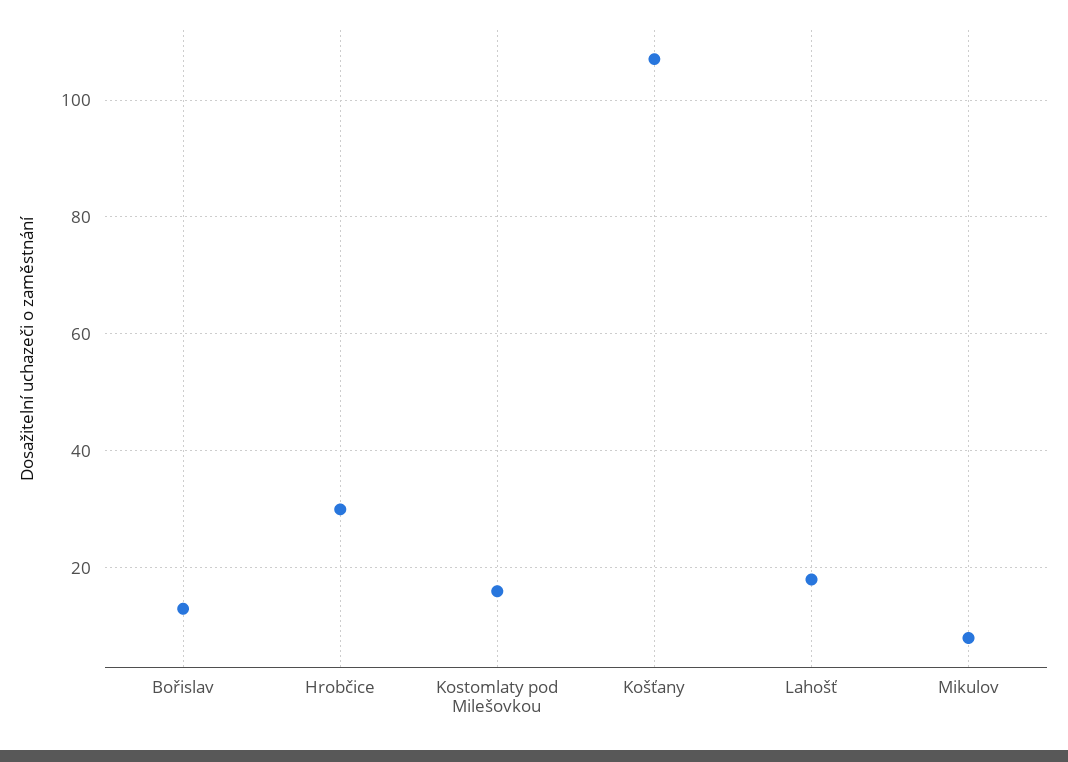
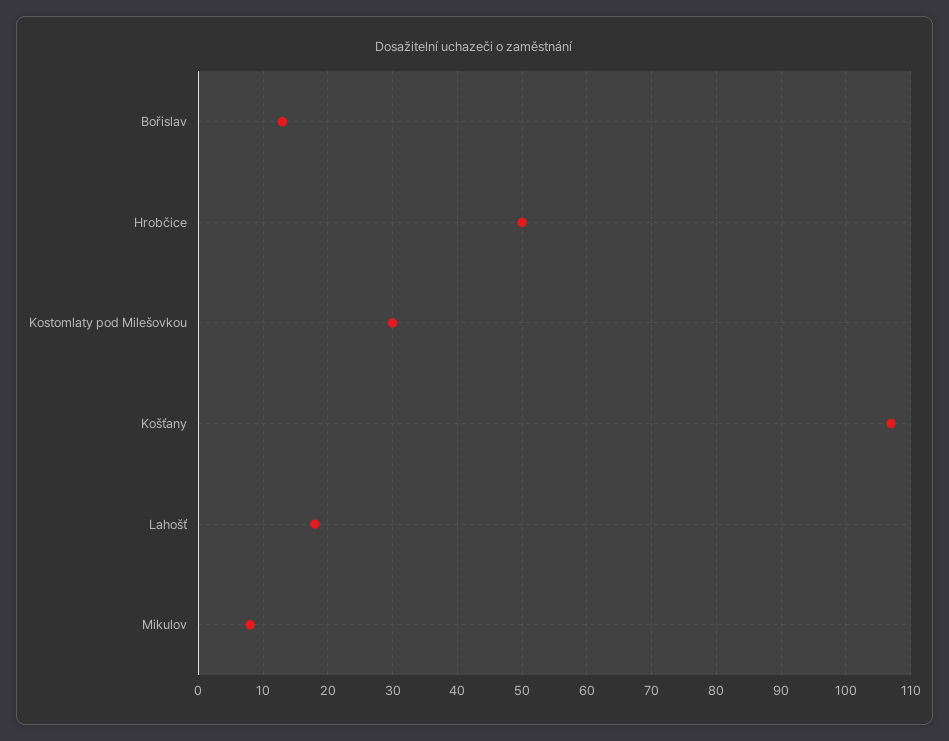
  {
    "Bořislav": 13,
-   "Hrobčice": 30,
+   "Hrobčice": 50,
-   "Kostomlaty pod Milešovkou": 15,
+   "Kostomlaty pod Milešovkou": 30,
    "Košťany": 107,
    "Lahošť": 18,
    "Mikulov": 8
  }

